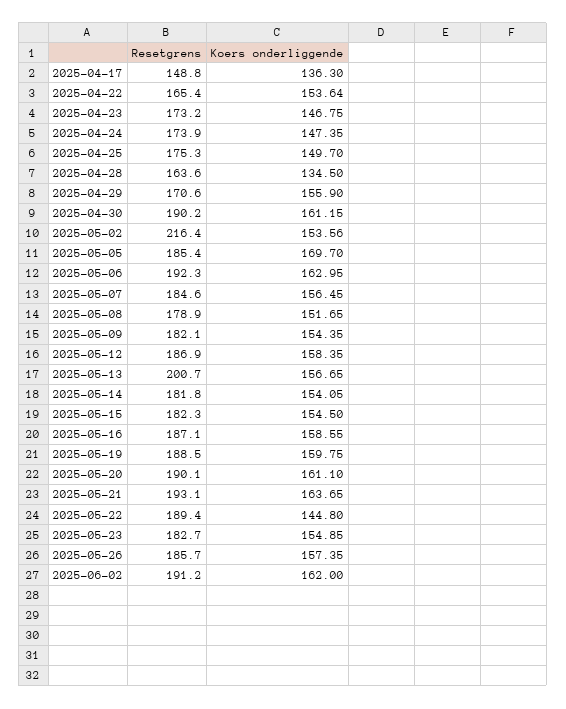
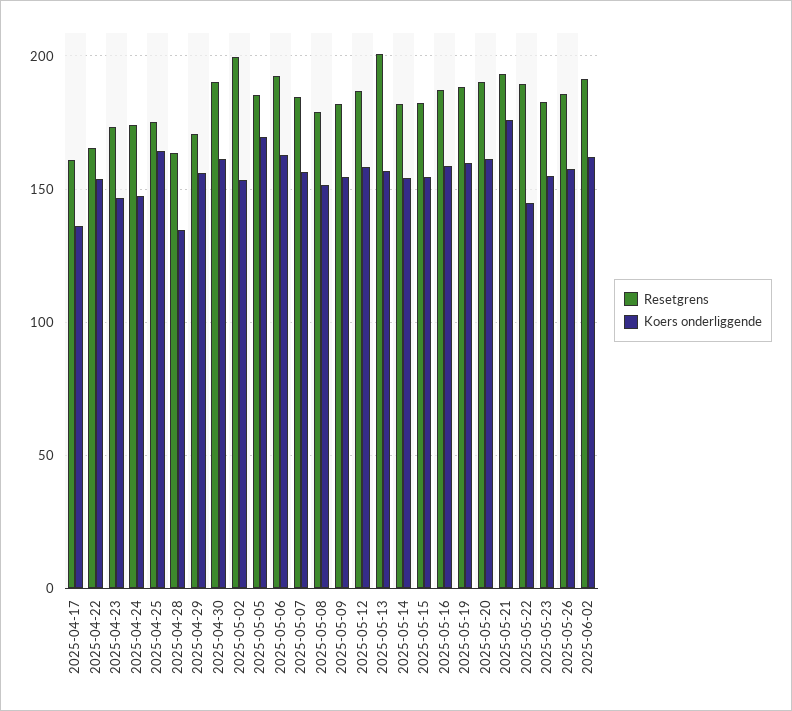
  {
    "Resetgrens": {
-     "2025-04-17": 148.8,
+     "2025-04-17": 160,
      "2025-04-22": 165.4,
      "2025-04-23": 173.2,
      "2025-04-24": 173.9,
      "2025-04-25": 175.3,
      "2025-04-28": 163.6,
      "2025-04-29": 170.6,
      "2025-04-30": 190.2,
-     "2025-05-02": 216.4,
+     "2025-05-02": 200,
      "2025-05-05": 185.4,
      "2025-05-06": 192.3,
      "2025-05-07": 184.6,
      "2025-05-08": 178.9,
      "2025-05-09": 182.1,
      "2025-05-12": 186.9,
      "2025-05-13": 200.7,
      "2025-05-14": 181.8,
      "2025-05-15": 182.3,
      "2025-05-16": 187.1,
      "2025-05-19": 188.5,
      "2025-05-20": 190.1,
      "2025-05-21": 193.1,
      "2025-05-22": 189.4,
      "2025-05-23": 182.7,
      "2025-05-26": 185.7,
      "2025-06-02": 191.2
    },
    "Koers onderliggende": {
      "2025-04-17": 136.3,
      "2025-04-22": 153.64,
      "2025-04-23": 146.75,
      "2025-04-24": 147.35,
-     "2025-04-25": 149.7,
+     "2025-04-25": 165,
      "2025-04-28": 134.5,
      "2025-04-29": 155.9,
      "2025-04-30": 161.15,
      "2025-05-02": 153.56,
      "2025-05-05": 169.7,
      "2025-05-06": 162.95,
      "2025-05-07": 156.45,
      "2025-05-08": 151.65,
      "2025-05-09": 154.35,
      "2025-05-12": 158.35,
      "2025-05-13": 156.65,
      "2025-05-14": 154.05,
      "2025-05-15": 154.5,
      "2025-05-16": 158.55,
      "2025-05-19": 159.75,
      "2025-05-20": 161.1,
-     "2025-05-21": 163.65,
+     "2025-05-21": 175,
      "2025-05-22": 144.8,
      "2025-05-23": 154.85,
      "2025-05-26": 157.35,
      "2025-06-02": 162
    }
  }

